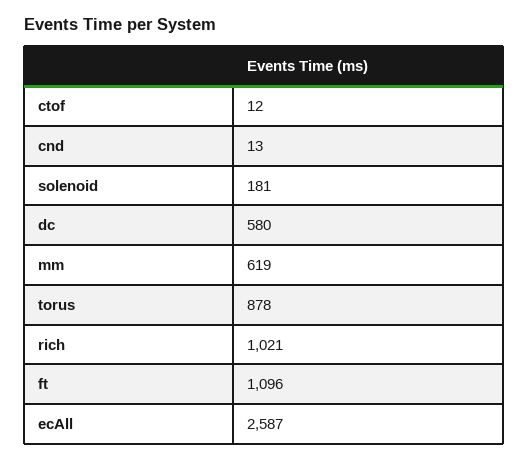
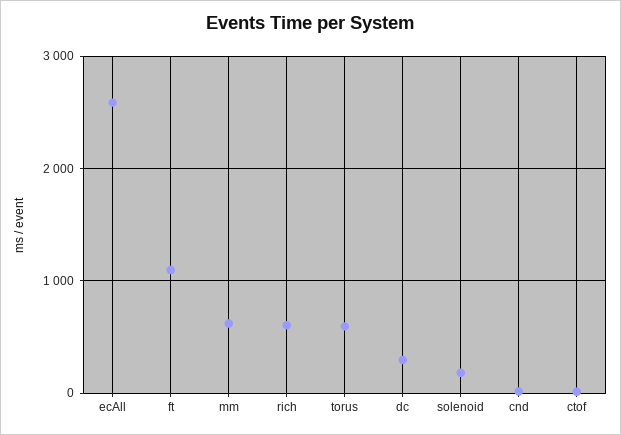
  {
    "ctof": 12,
    "cnd": 13,
    "solenoid": 181,
-   "dc": 580,
+   "dc": 300,
    "mm": 619,
-   "torus": 878,
+   "torus": 600,
-   "rich": 1021,
+   "rich": 600,
    "ft": 1096,
    "ecAll": 2587
  }

